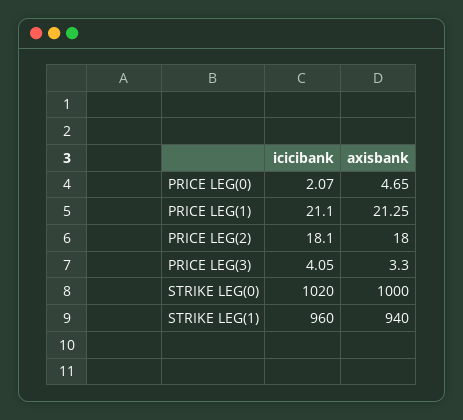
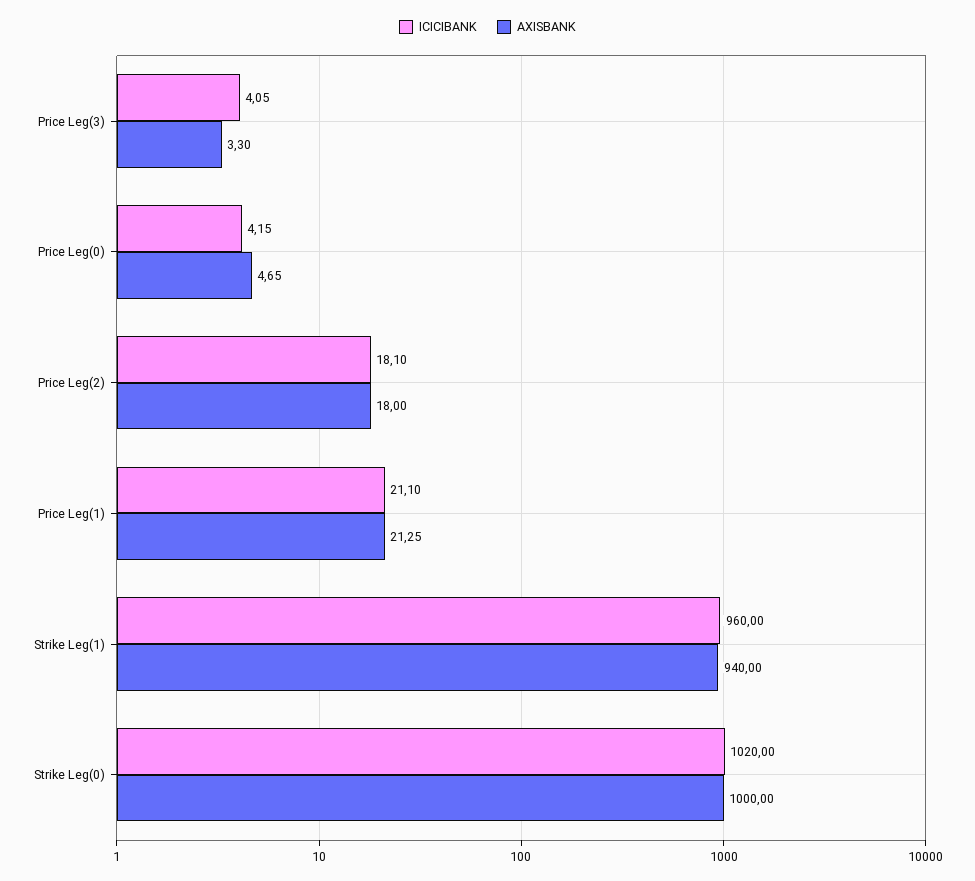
  {
    "icicibank": {
-     "PRICE LEG(0)": 2.07,
+     "PRICE LEG(0)": 4.15,
      "PRICE LEG(1)": 21.1,
      "PRICE LEG(2)": 18.1,
      "PRICE LEG(3)": 4.05,
      "STRIKE LEG(0)": 1020,
      "STRIKE LEG(1)": 960
    },
    "axisbank": {
      "PRICE LEG(0)": 4.65,
      "PRICE LEG(1)": 21.25,
      "PRICE LEG(2)": 18,
      "PRICE LEG(3)": 3.3,
      "STRIKE LEG(0)": 1000,
      "STRIKE LEG(1)": 940
    }
  }

